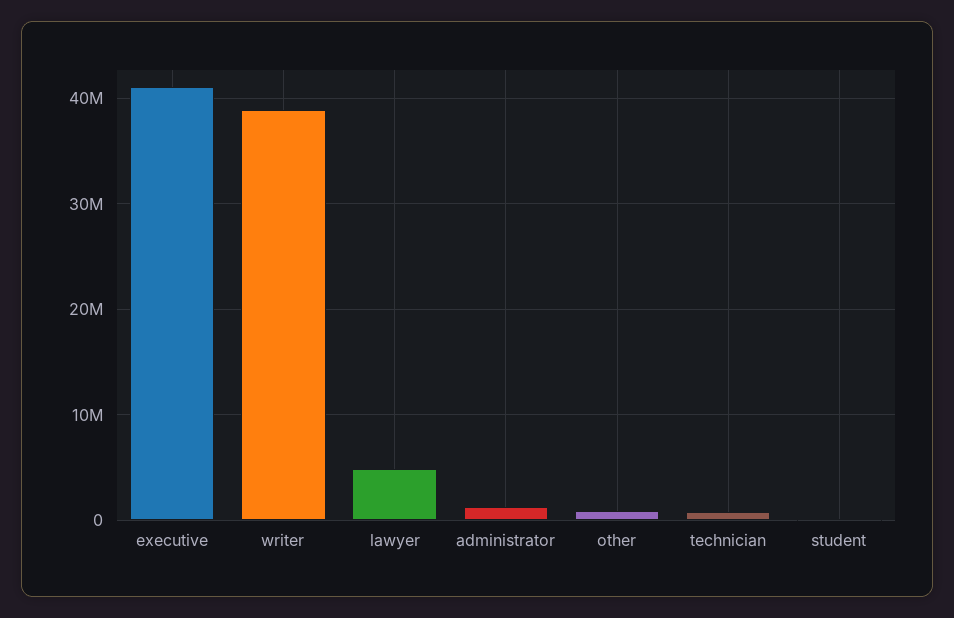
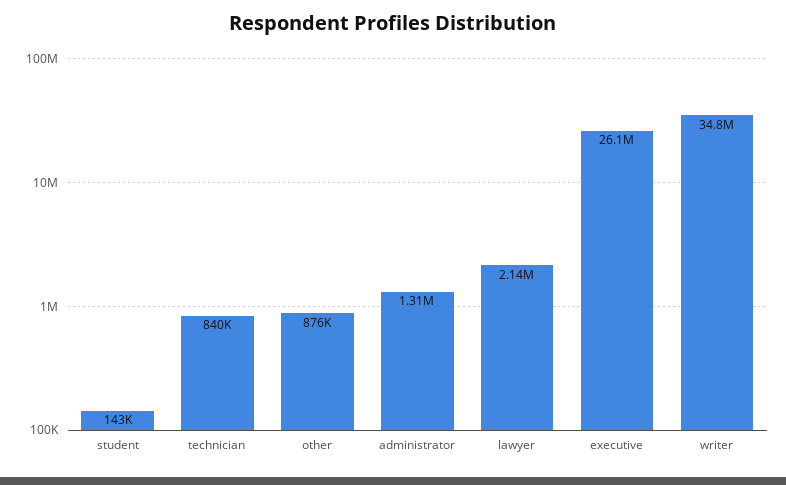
  {
-   "executive": 41000000,
+   "executive": 26100000,
-   "writer": 39000000,
+   "writer": 34800000,
-   "lawyer": 5000000,
+   "lawyer": 2140000,
    "administrator": 1310000,
    "other": 876000,
    "technician": 840000,
    "student": 143000
  }

